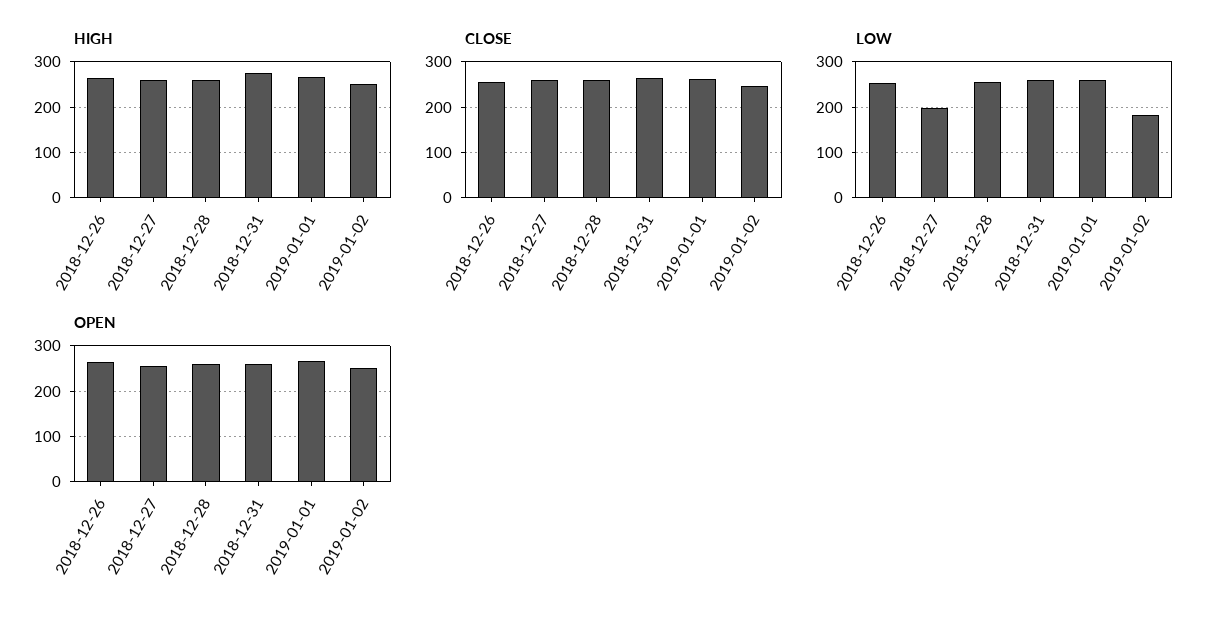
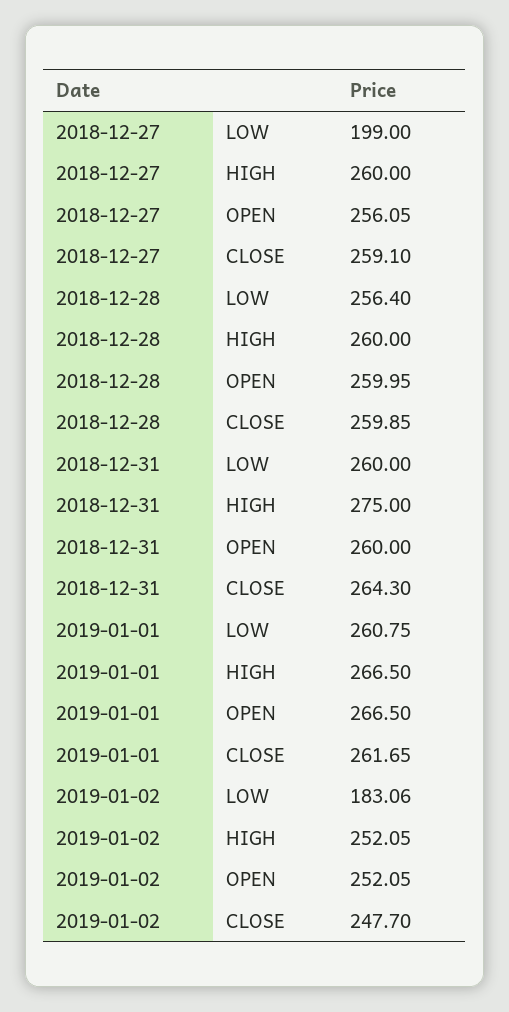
  {
    "HIGH": {
-     "2018-12-26": 260,
      "2018-12-27": 260,
      "2018-12-28": 260,
      "2018-12-31": 275,
      "2019-01-01": 266.5,
      "2019-01-02": 252.05
    },
    "CLOSE": {
-     "2018-12-26": 260,
      "2018-12-27": 259.1,
      "2018-12-28": 259.85,
      "2018-12-31": 264.3,
      "2019-01-01": 261.65,
      "2019-01-02": 247.7
    },
    "LOW": {
-     "2018-12-26": 260,
      "2018-12-27": 199,
      "2018-12-28": 256.4,
      "2018-12-31": 260,
      "2019-01-01": 260.75,
      "2019-01-02": 183.06
    },
    "OPEN": {
-     "2018-12-26": 260,
      "2018-12-27": 256.05,
      "2018-12-28": 259.95,
      "2018-12-31": 260,
      "2019-01-01": 266.5,
      "2019-01-02": 252.05
    }
  }

